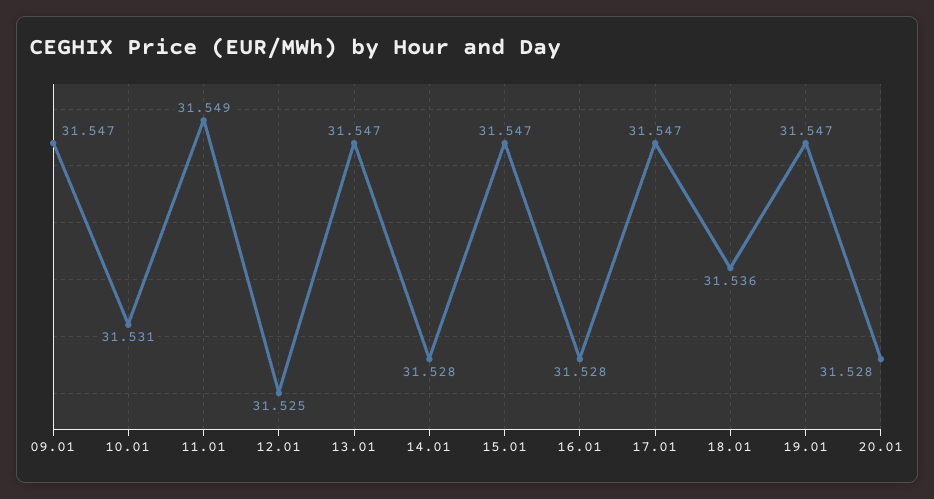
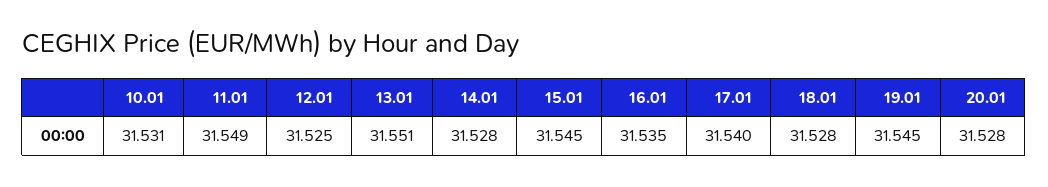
  {
-   "09.01": 31.547,
    "10.01": 31.531,
    "11.01": 31.549,
    "12.01": 31.525,
-   "13.01": 31.547,
+   "13.01": 31.551,
    "14.01": 31.528,
-   "15.01": 31.547,
+   "15.01": 31.545,
-   "16.01": 31.528,
+   "16.01": 31.535,
-   "17.01": 31.547,
+   "17.01": 31.54,
-   "18.01": 31.536,
+   "18.01": 31.528,
-   "19.01": 31.547,
+   "19.01": 31.545,
    "20.01": 31.528
  }

